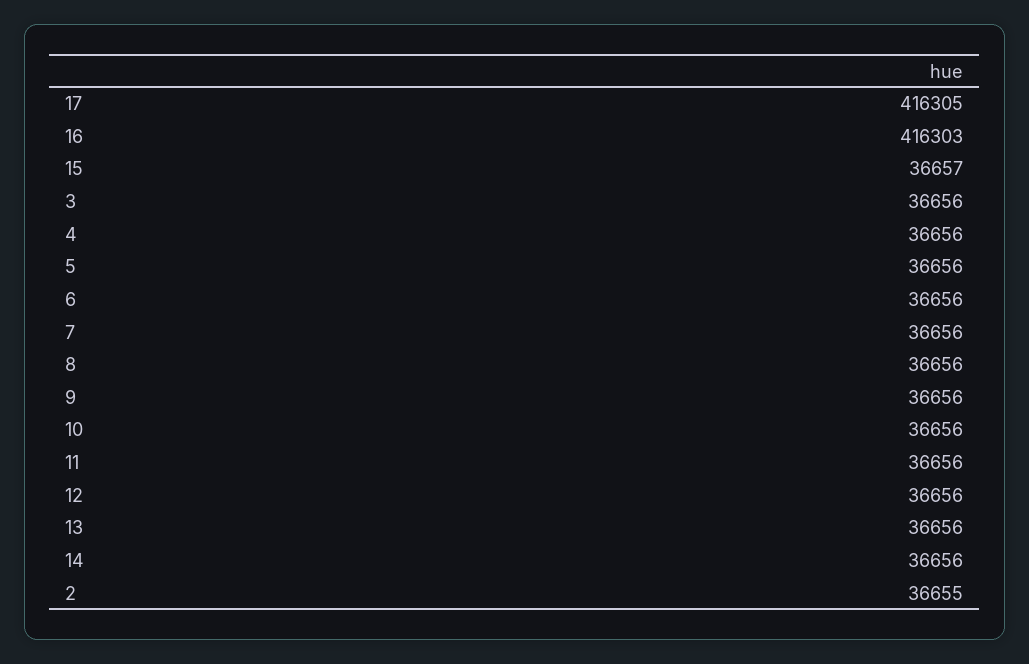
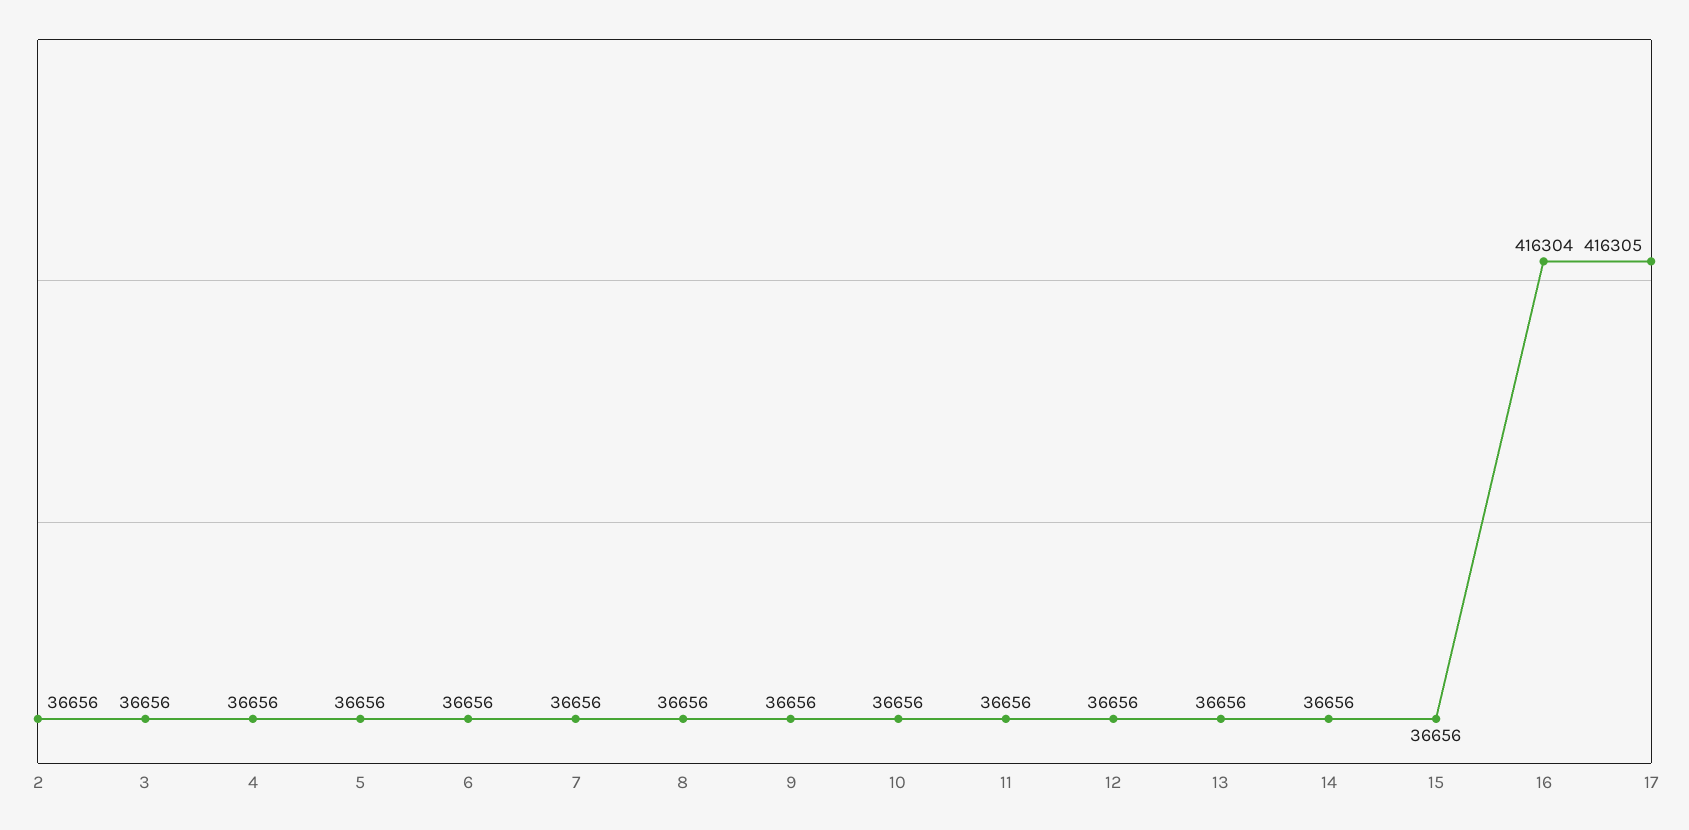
  {
    "17": 416305,
-   "16": 416303,
+   "16": 416304,
-   "15": 36657,
+   "15": 36656,
    "3": 36656,
    "4": 36656,
    "5": 36656,
    "6": 36656,
    "7": 36656,
    "8": 36656,
    "9": 36656,
    "10": 36656,
    "11": 36656,
    "12": 36656,
    "13": 36656,
    "14": 36656,
-   "2": 36655
+   "2": 36656
  }

